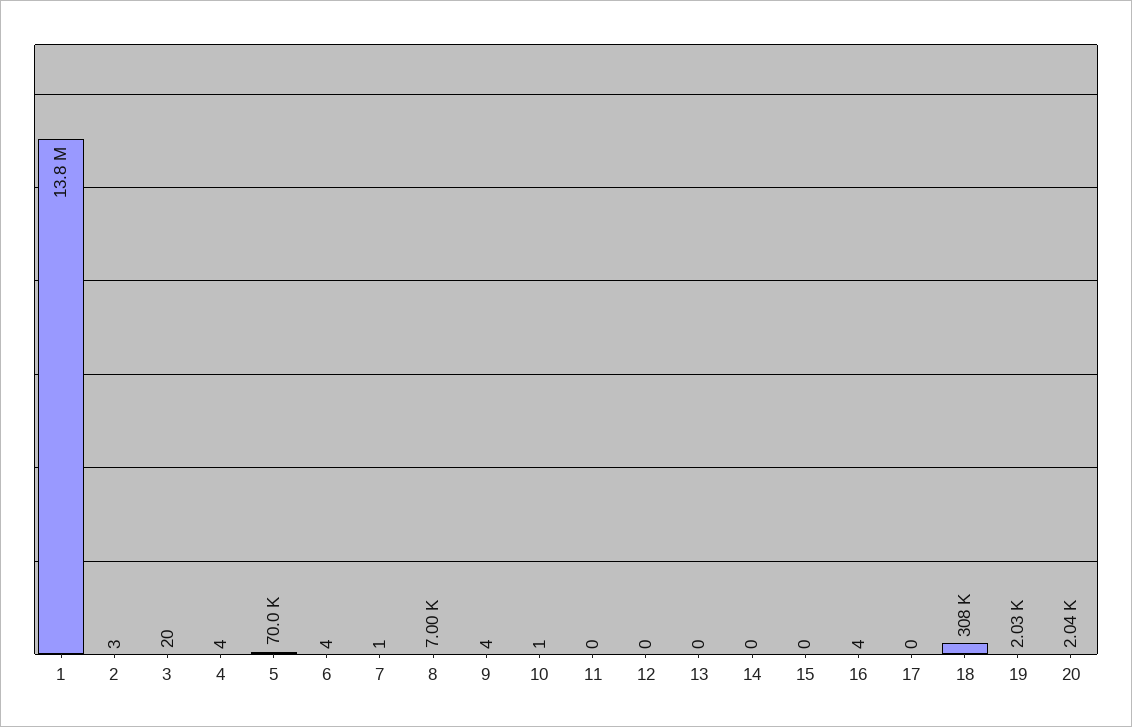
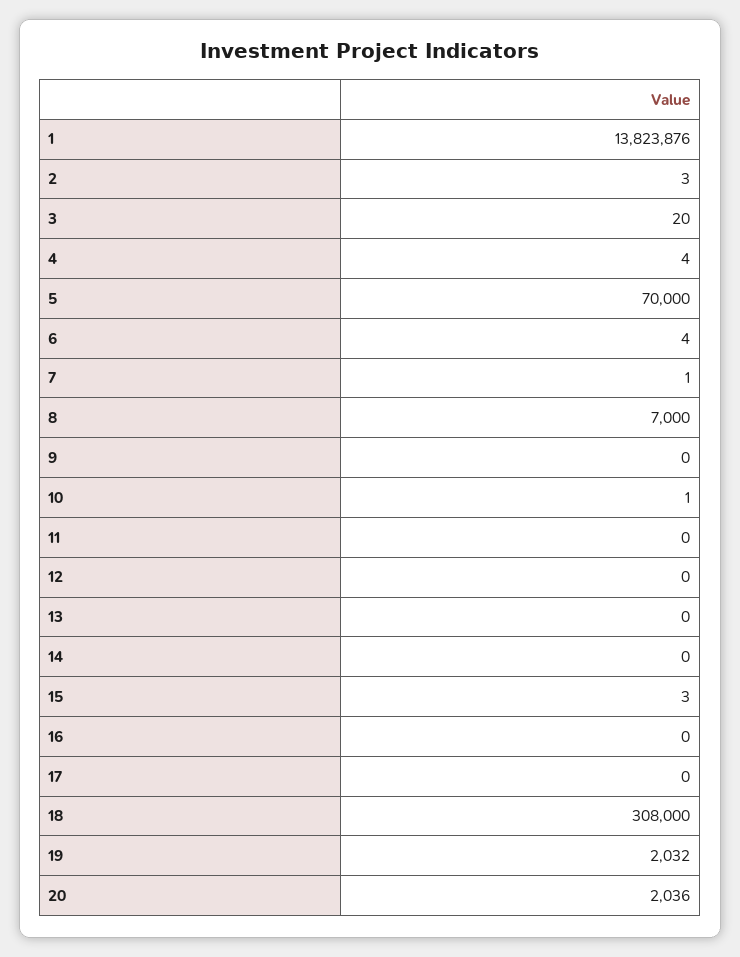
  {
    "1": 13823876,
    "2": 3,
    "3": 20,
    "4": 4,
    "5": 70000,
    "6": 4,
    "7": 1,
    "8": 7000,
-   "9": 4,
+   "9": 0,
    "10": 1,
    "11": 0,
    "12": 0,
    "13": 0,
    "14": 0,
-   "15": 0,
+   "15": 3,
-   "16": 4,
+   "16": 0,
    "17": 0,
    "18": 308000,
    "19": 2032,
    "20": 2036
  }

